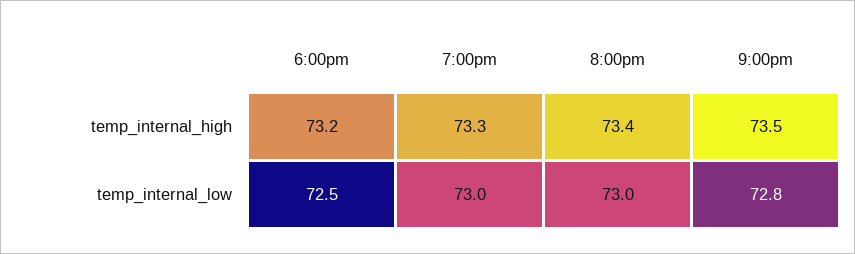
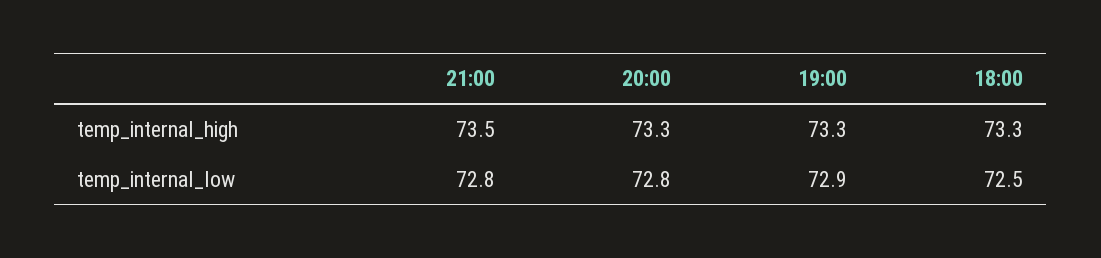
  {
    "6:00pm": {
-     "temp_internal_high": 73.2,
+     "temp_internal_high": 73.3,
      "temp_internal_low": 72.5
    },
    "7:00pm": {
      "temp_internal_high": 73.3,
-     "temp_internal_low": 73
+     "temp_internal_low": 72.9
    },
    "8:00pm": {
-     "temp_internal_high": 73.4,
+     "temp_internal_high": 73.3,
-     "temp_internal_low": 73
+     "temp_internal_low": 72.8
    },
    "9:00pm": {
      "temp_internal_high": 73.5,
      "temp_internal_low": 72.8
    }
  }

